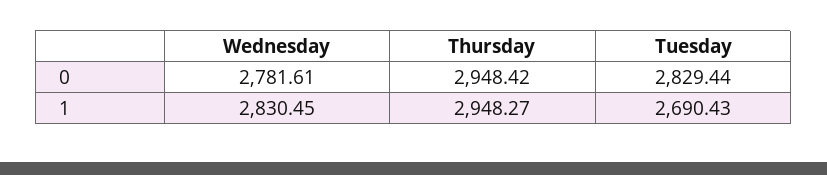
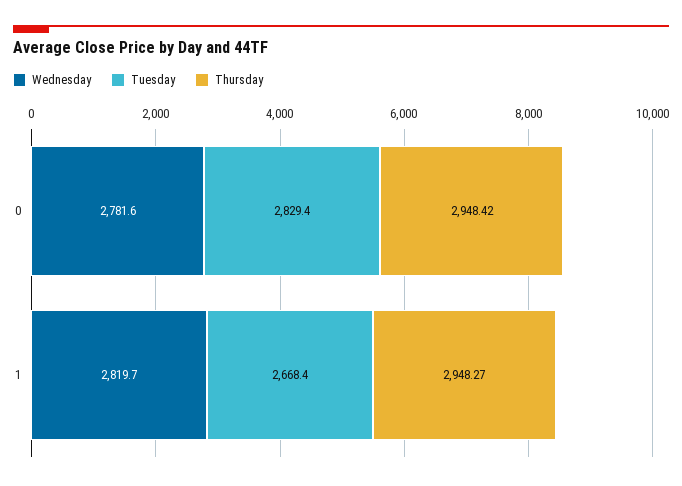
  {
    "Wednesday": {
      "0": 2781.61,
-     "1": 2830.45
+     "1": 2819.7
    },
    "Thursday": {
      "0": 2948.42,
      "1": 2948.27
    },
    "Tuesday": {
      "0": 2829.44,
-     "1": 2690.43
+     "1": 2668.4
    }
  }

